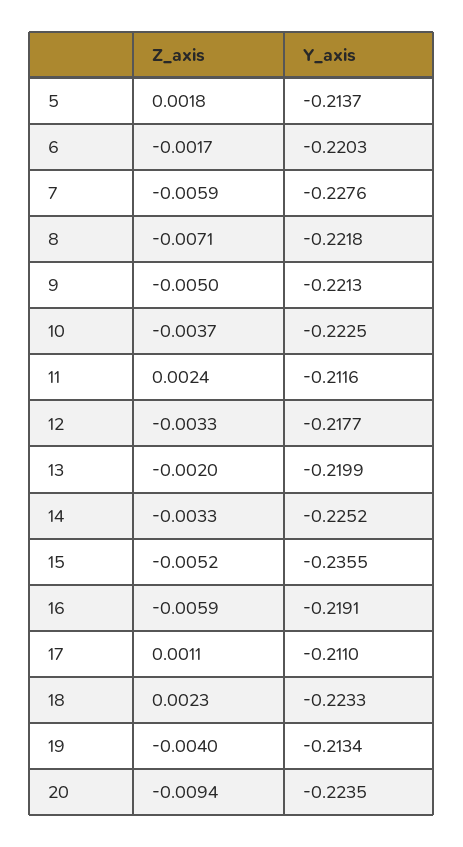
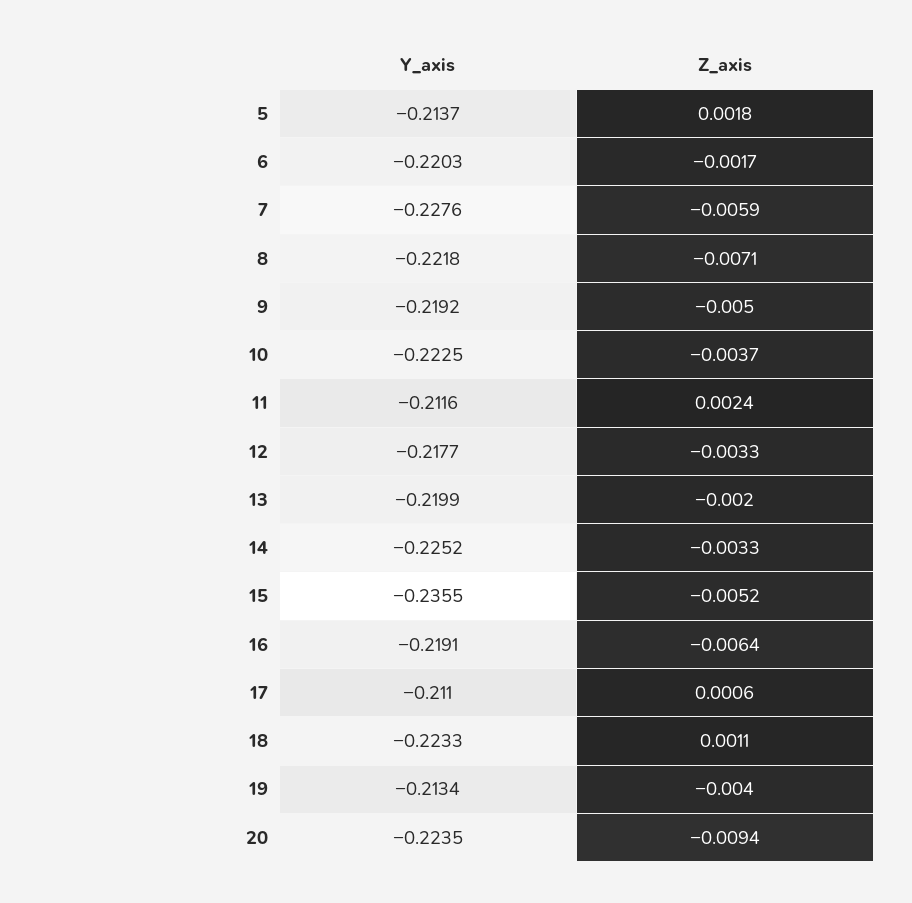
  {
    "Z_axis": {
      "5": 0.0018,
      "6": -0.0017,
      "7": -0.0059,
      "8": -0.0071,
      "9": -0.005,
      "10": -0.0037,
      "11": 0.0024,
      "12": -0.0033,
      "13": -0.002,
      "14": -0.0033,
      "15": -0.0052,
-     "16": -0.0059,
+     "16": -0.0064,
-     "17": 0.0011,
+     "17": 0.0006,
-     "18": 0.0023,
+     "18": 0.0011,
      "19": -0.004,
      "20": -0.0094
    },
    "Y_axis": {
      "5": -0.2137,
      "6": -0.2203,
      "7": -0.2276,
      "8": -0.2218,
-     "9": -0.2213,
+     "9": -0.2192,
      "10": -0.2225,
      "11": -0.2116,
      "12": -0.2177,
      "13": -0.2199,
      "14": -0.2252,
      "15": -0.2355,
      "16": -0.2191,
      "17": -0.211,
      "18": -0.2233,
      "19": -0.2134,
      "20": -0.2235
    }
  }

